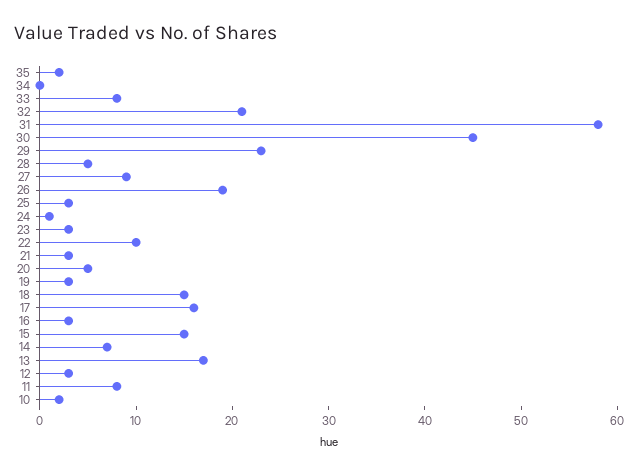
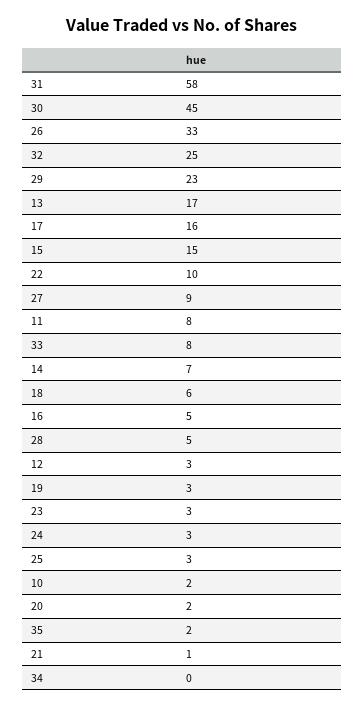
  {
    "35": 2,
    "34": 0,
    "33": 8,
-   "32": 21,
+   "32": 25,
    "31": 58,
    "30": 45,
    "29": 23,
    "28": 5,
    "27": 9,
-   "26": 19,
+   "26": 33,
    "25": 3,
-   "24": 1,
+   "24": 3,
    "23": 3,
    "22": 10,
-   "21": 3,
+   "21": 1,
-   "20": 5,
+   "20": 2,
    "19": 3,
-   "18": 15,
+   "18": 6,
    "17": 16,
-   "16": 3,
+   "16": 5,
    "15": 15,
    "14": 7,
    "13": 17,
    "12": 3,
    "11": 8,
    "10": 2
  }

